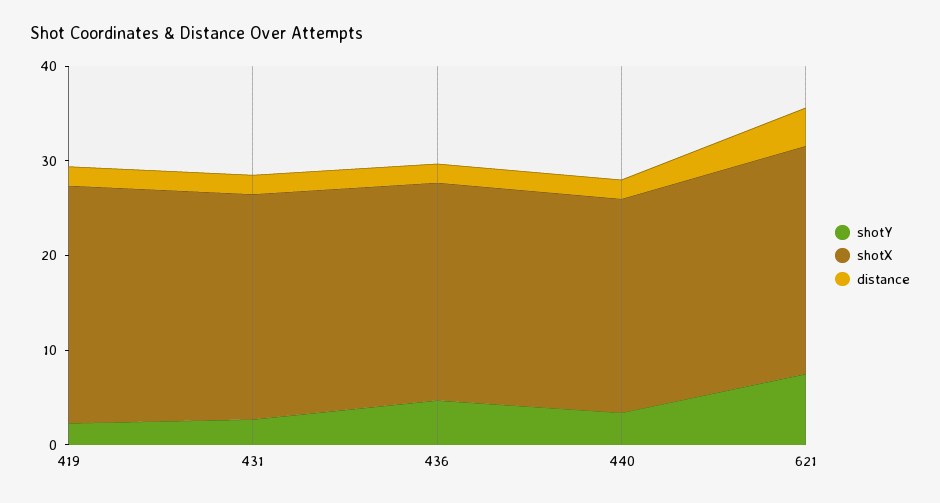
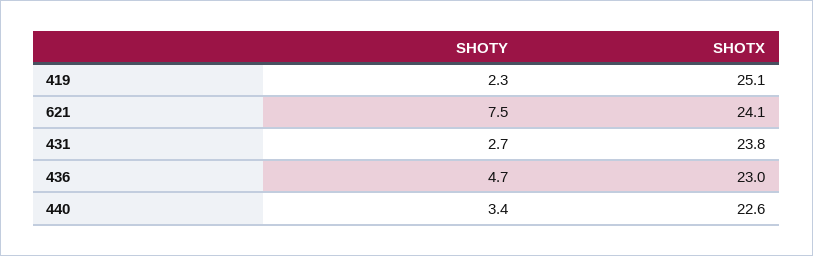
  {
    "shotY": {
      "419": 2.3,
      "431": 2.7,
      "436": 4.7,
      "440": 3.4,
      "621": 7.5
    },
    "shotX": {
      "419": 25.1,
      "431": 23.8,
      "436": 23,
      "440": 22.6,
      "621": 24.1
-   },
+   }
-   "distance": {
-     "419": 2,
-     "431": 2,
-     "436": 2,
-     "440": 2,
-     "621": 4
-   }
  }

